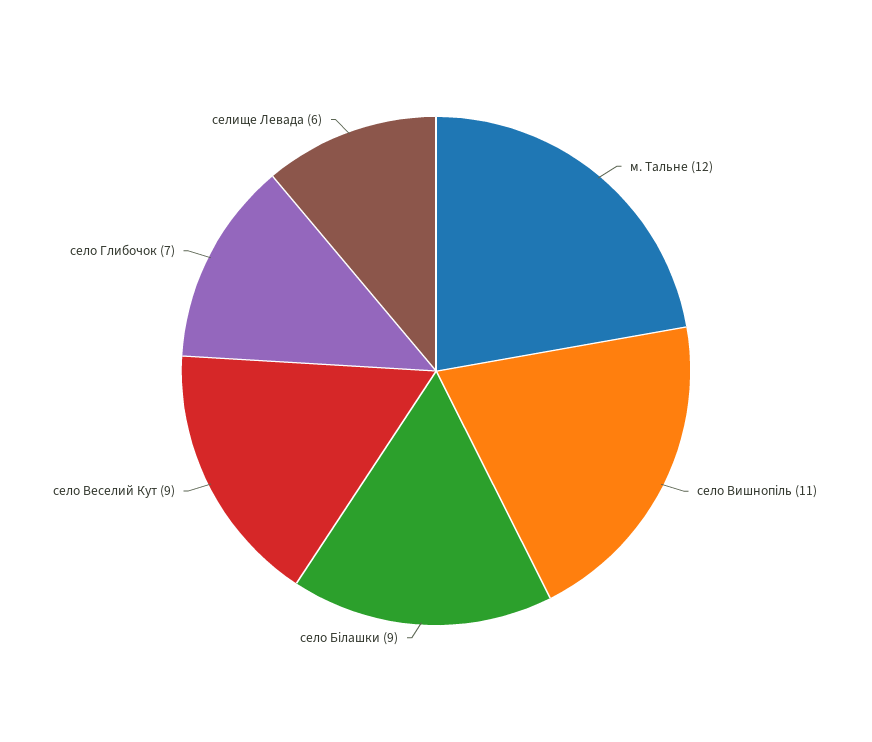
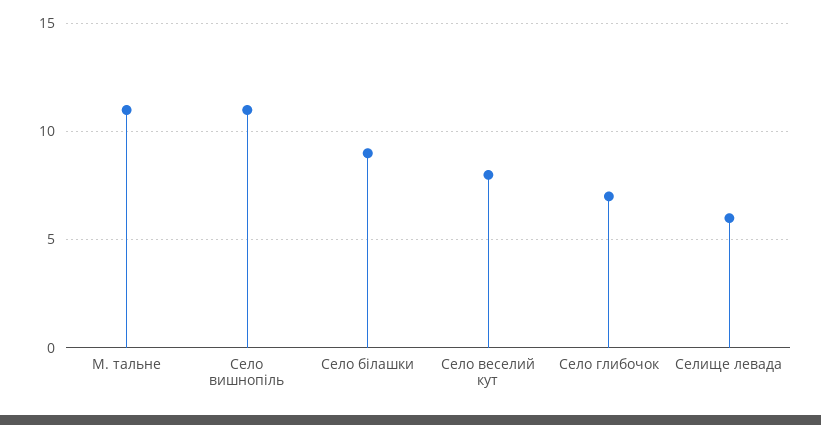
  {
-   "м. Тальне": 12,
+   "м. Тальне": 11,
    "село Вишнопіль": 11,
    "село Білашки": 9,
-   "село Веселий Кут": 9,
+   "село Веселий Кут": 8,
    "село Глибочок": 7,
    "селище Левада": 6
  }

